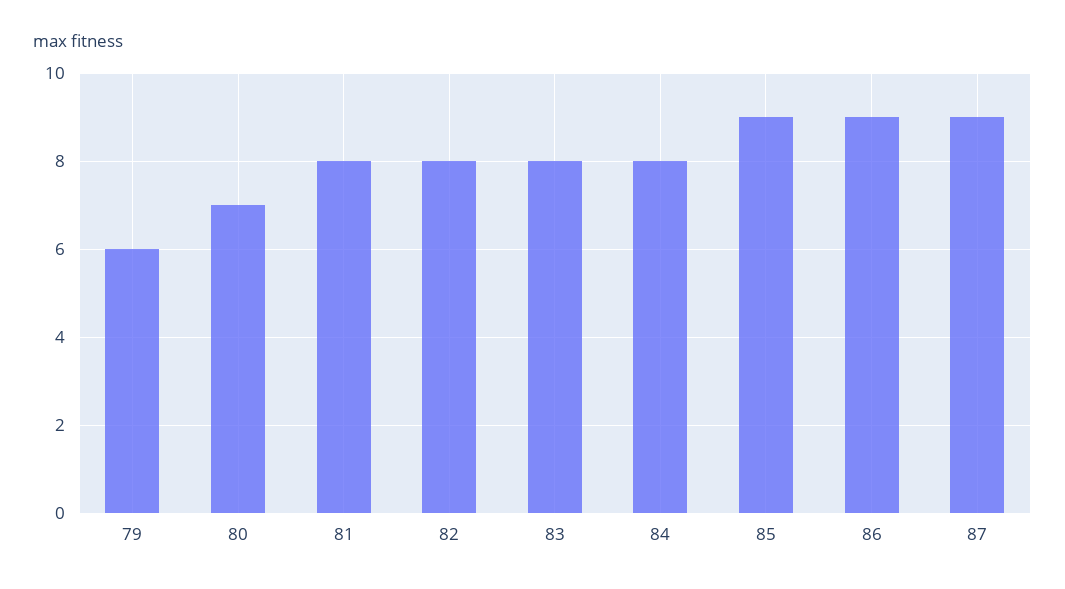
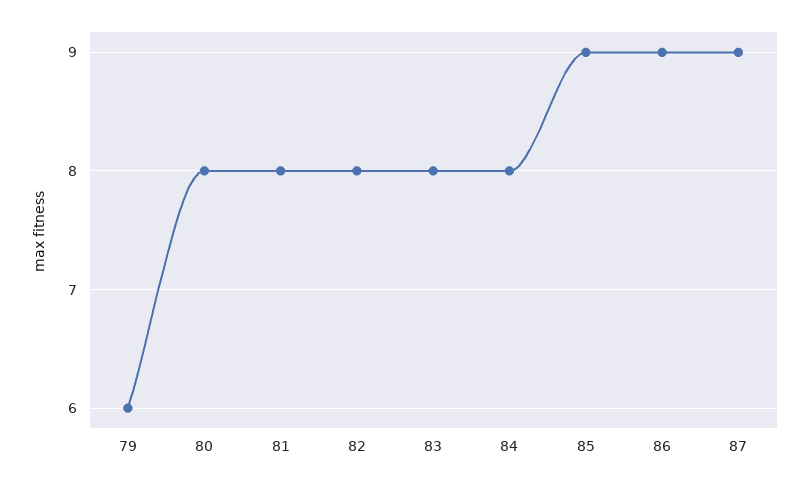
  {
    "79": 6,
-   "80": 7,
+   "80": 8,
    "81": 8,
    "82": 8,
    "83": 8,
    "84": 8,
    "85": 9,
    "86": 9,
    "87": 9
  }

